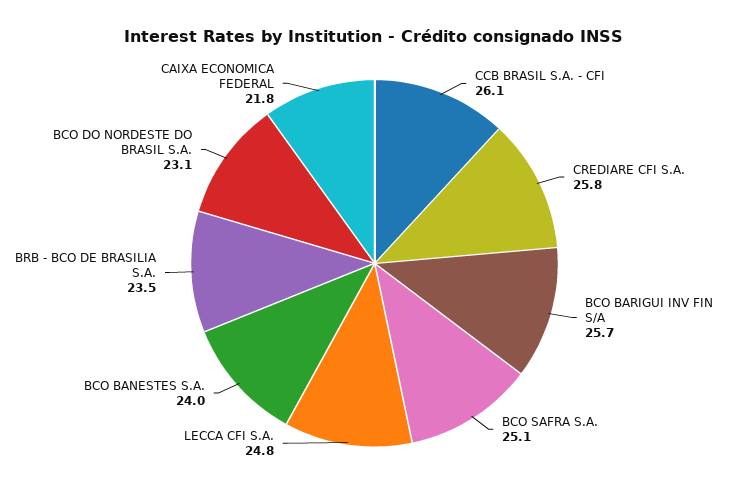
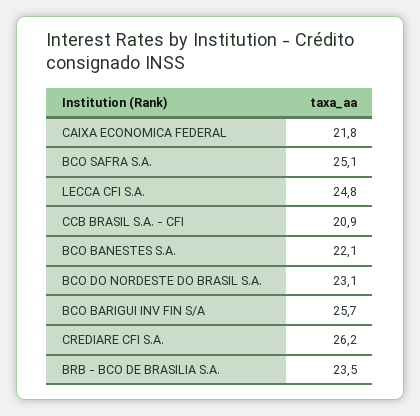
  {
-   "CCB BRASIL S.A. - CFI": 26.1,
+   "CCB BRASIL S.A. - CFI": 20.9,
-   "CREDIARE CFI S.A.": 25.8,
+   "CREDIARE CFI S.A.": 26.2,
    "BCO BARIGUI INV FIN S/A": 25.7,
    "BCO SAFRA S.A.": 25.1,
    "LECCA CFI S.A.": 24.8,
-   "BCO BANESTES S.A.": 24,
+   "BCO BANESTES S.A.": 22.1,
    "BRB - BCO DE BRASILIA S.A.": 23.5,
    "BCO DO NORDESTE DO BRASIL S.A.": 23.1,
    "CAIXA ECONOMICA FEDERAL": 21.8
  }

